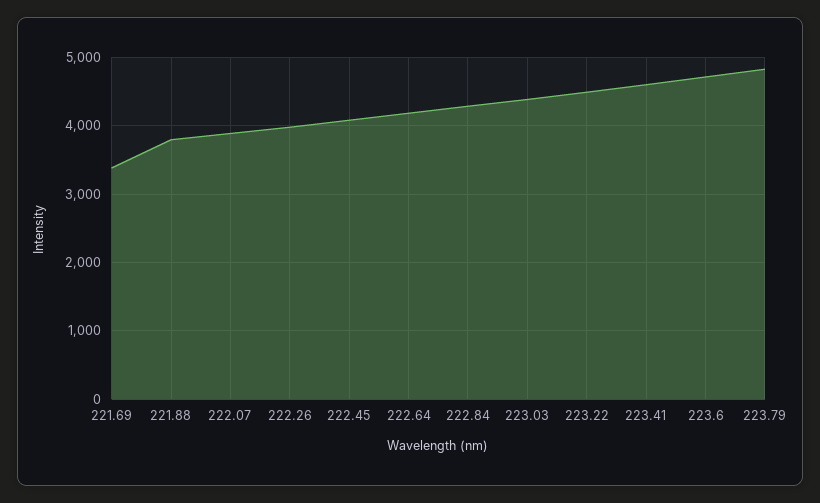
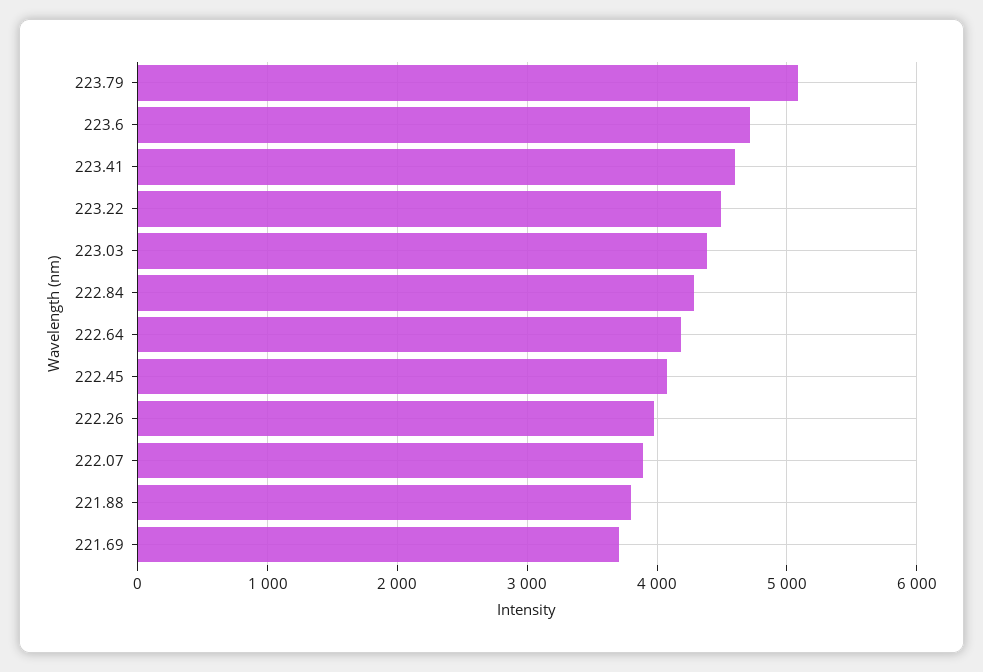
  {
-   "221.69": 3400,
+   "221.69": 3700,
    "221.88": 3800,
    "222.07": 3900,
    "222.26": 4000,
    "222.45": 4100,
    "222.64": 4200,
    "222.84": 4300,
    "223.03": 4400,
    "223.22": 4500,
    "223.41": 4600,
    "223.6": 4700,
-   "223.79": 4800
+   "223.79": 5100
  }

